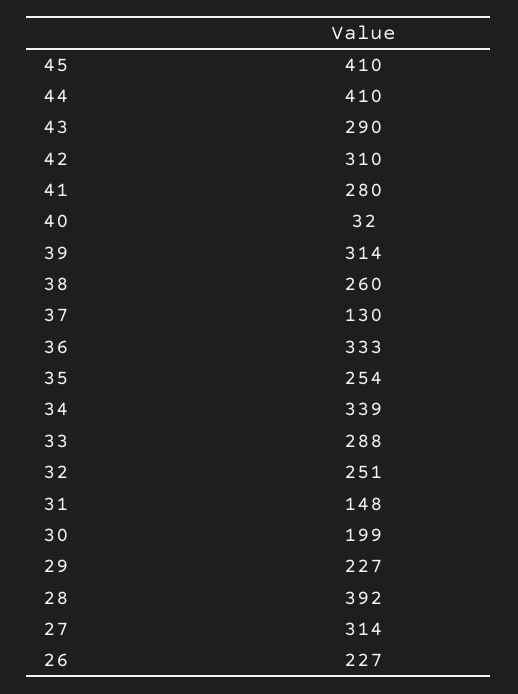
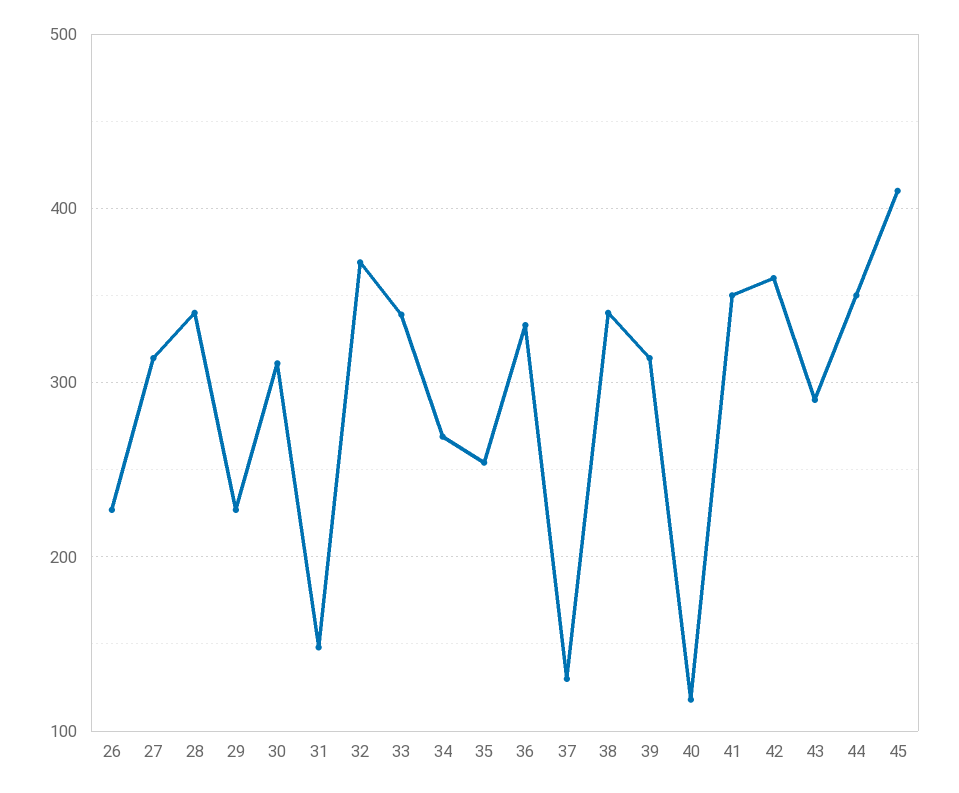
  {
    "45": 410,
-   "44": 410,
+   "44": 350,
    "43": 290,
-   "42": 310,
+   "42": 360,
-   "41": 280,
+   "41": 350,
-   "40": 32,
+   "40": 120,
    "39": 314,
-   "38": 260,
+   "38": 340,
    "37": 130,
    "36": 333,
    "35": 254,
-   "34": 339,
+   "34": 270,
-   "33": 288,
+   "33": 340,
-   "32": 251,
+   "32": 370,
    "31": 148,
-   "30": 199,
+   "30": 310,
    "29": 227,
-   "28": 392,
+   "28": 340,
    "27": 314,
    "26": 227
  }

